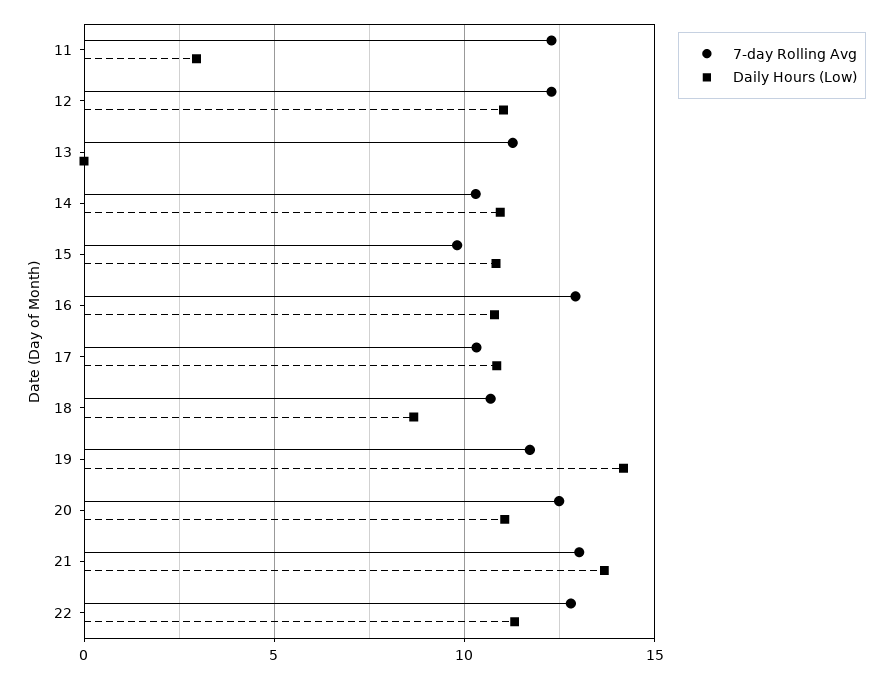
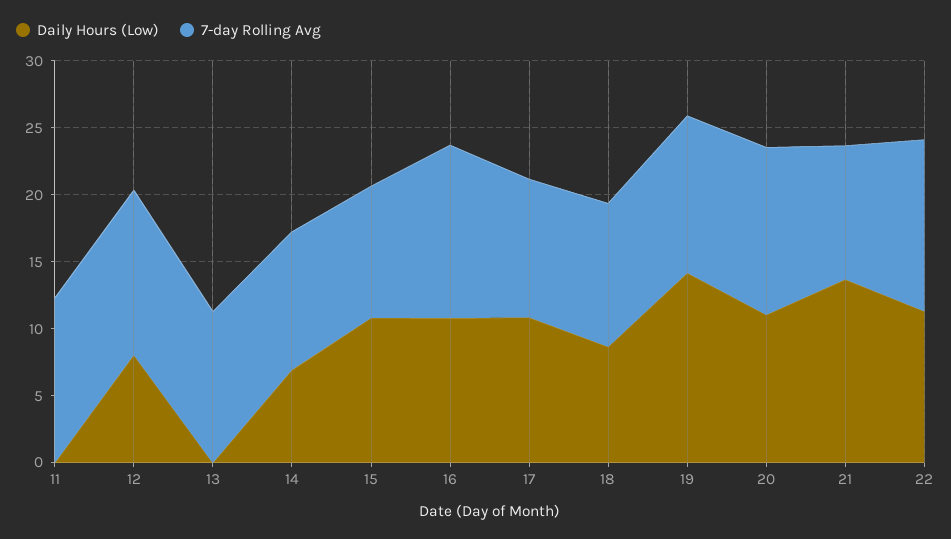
  {
    "7-day Rolling Avg": {
      "11": 12.5,
      "12": 12.5,
      "13": 11.5,
      "14": 10.5,
      "15": 10,
      "16": 13,
      "17": 10.5,
      "18": 10.5,
      "19": 11.5,
      "20": 12.5,
-     "21": 13,
+     "21": 10,
      "22": 13
    },
    "Daily Hours (Low)": {
-     "11": 3,
+     "11": 0,
-     "12": 11,
+     "12": 8,
      "13": 0,
-     "14": 11,
+     "14": 7,
      "15": 11,
      "16": 11,
      "17": 11,
      "18": 8.5,
      "19": 14,
      "20": 11,
      "21": 13.5,
      "22": 11.5
    }
  }

